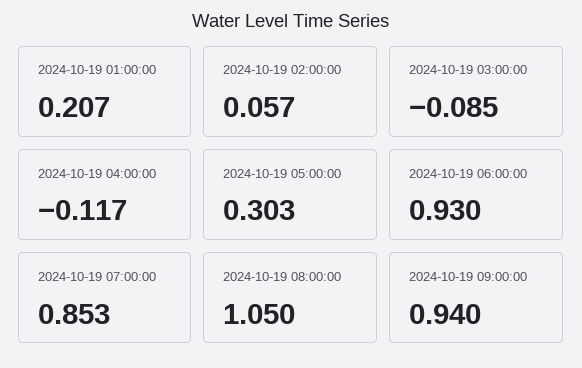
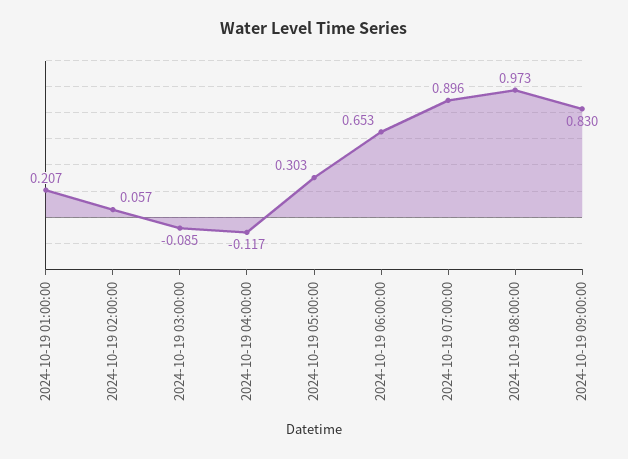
  {
    "2024-10-19 01:00:00": 0.207,
    "2024-10-19 02:00:00": 0.057,
    "2024-10-19 03:00:00": -0.085,
    "2024-10-19 04:00:00": -0.117,
    "2024-10-19 05:00:00": 0.303,
-   "2024-10-19 06:00:00": 0.93,
+   "2024-10-19 06:00:00": 0.653,
-   "2024-10-19 07:00:00": 0.853,
+   "2024-10-19 07:00:00": 0.896,
-   "2024-10-19 08:00:00": 1.05,
+   "2024-10-19 08:00:00": 0.973,
-   "2024-10-19 09:00:00": 0.94
+   "2024-10-19 09:00:00": 0.83
  }

